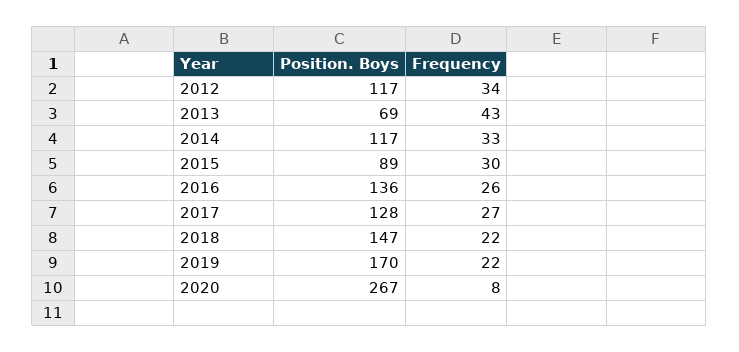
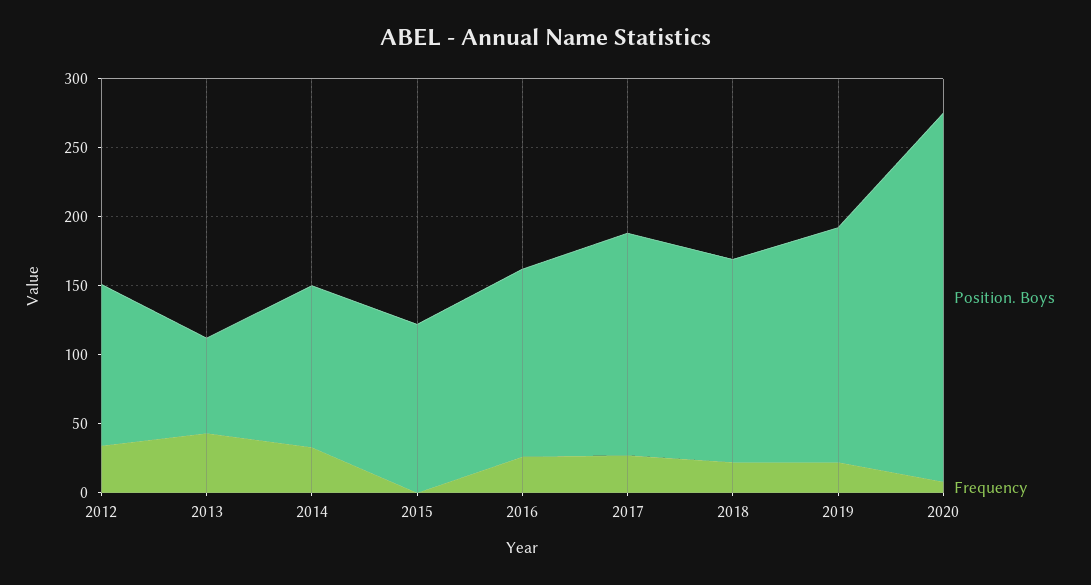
  {
    "Position. Boys": {
      "2012": 117,
      "2013": 69,
      "2014": 117,
-     "2015": 89,
+     "2015": 120,
      "2016": 136,
-     "2017": 128,
+     "2017": 160,
      "2018": 147,
      "2019": 170,
      "2020": 267
    },
    "Frequency": {
      "2012": 34,
      "2013": 43,
      "2014": 33,
-     "2015": 30,
+     "2015": 0,
      "2016": 26,
      "2017": 27,
      "2018": 22,
      "2019": 22,
      "2020": 8
    }
  }

